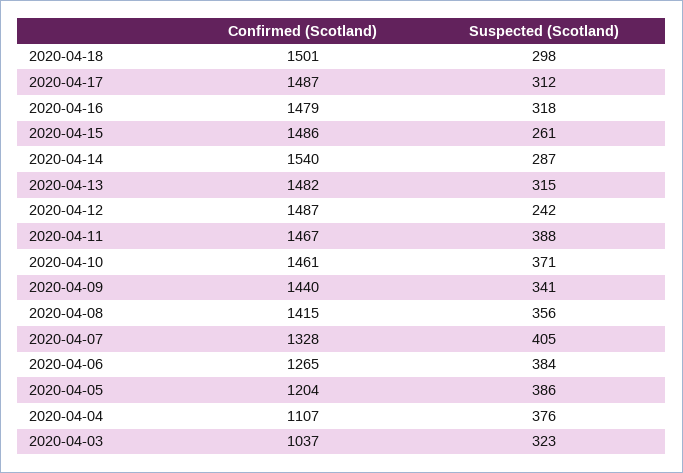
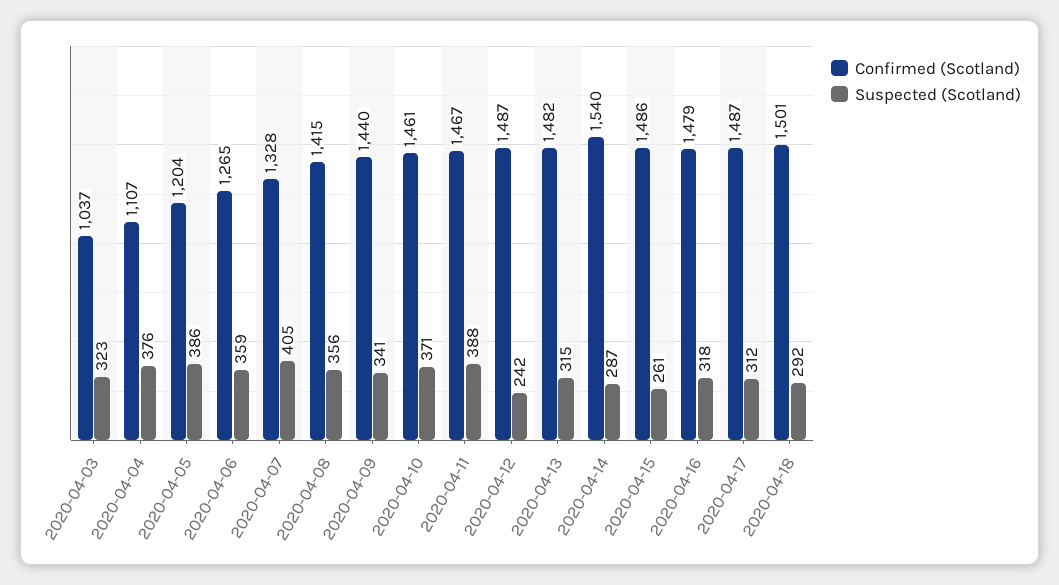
  {
    "Confirmed (Scotland)": {
      "2020-04-18": 1501,
      "2020-04-17": 1487,
      "2020-04-16": 1479,
      "2020-04-15": 1486,
      "2020-04-14": 1540,
      "2020-04-13": 1482,
      "2020-04-12": 1487,
      "2020-04-11": 1467,
      "2020-04-10": 1461,
      "2020-04-09": 1440,
      "2020-04-08": 1415,
      "2020-04-07": 1328,
      "2020-04-06": 1265,
      "2020-04-05": 1204,
      "2020-04-04": 1107,
      "2020-04-03": 1037
    },
    "Suspected (Scotland)": {
-     "2020-04-18": 298,
+     "2020-04-18": 292,
      "2020-04-17": 312,
      "2020-04-16": 318,
      "2020-04-15": 261,
      "2020-04-14": 287,
      "2020-04-13": 315,
      "2020-04-12": 242,
      "2020-04-11": 388,
      "2020-04-10": 371,
      "2020-04-09": 341,
      "2020-04-08": 356,
      "2020-04-07": 405,
-     "2020-04-06": 384,
+     "2020-04-06": 359,
      "2020-04-05": 386,
      "2020-04-04": 376,
      "2020-04-03": 323
    }
  }

